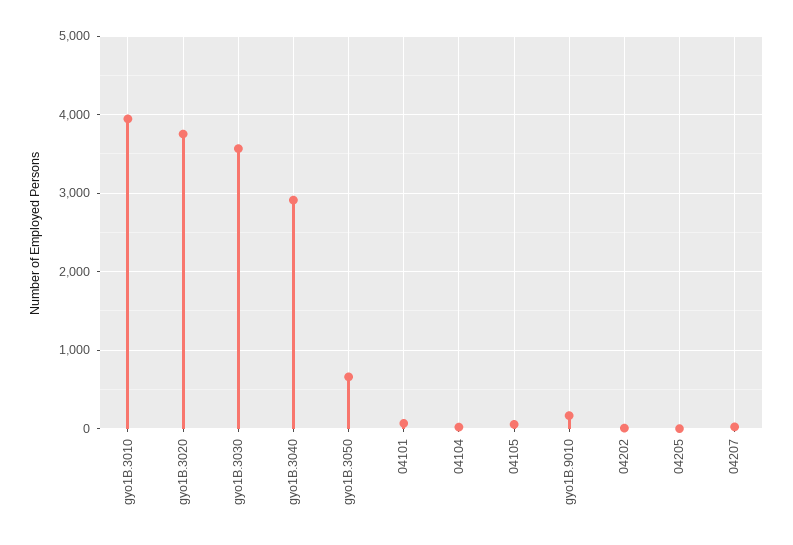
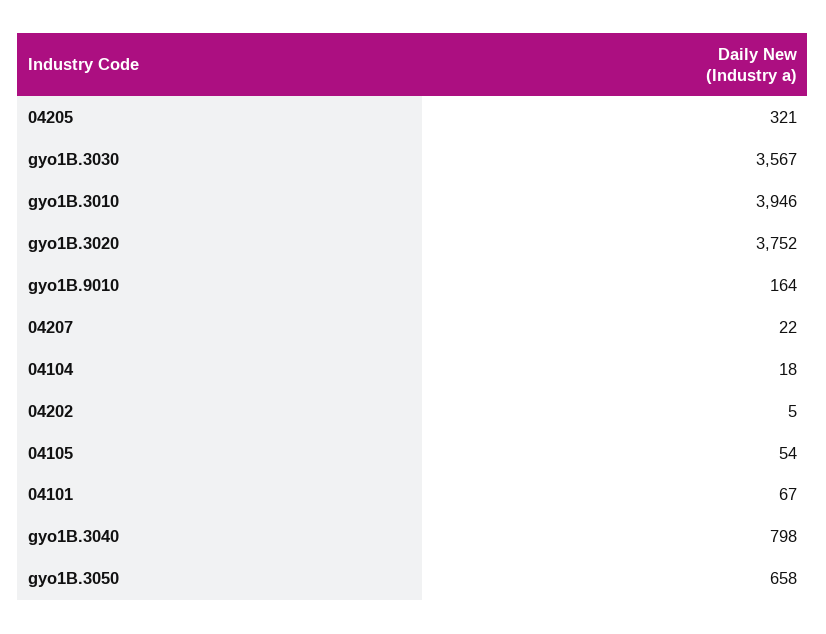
  {
    "gyo1B.3010": 3946,
    "gyo1B.3020": 3752,
    "gyo1B.3030": 3567,
-   "gyo1B.3040": 2900,
+   "gyo1B.3040": 798,
    "gyo1B.3050": 658,
    "04101": 67,
    "04104": 18,
    "04105": 54,
    "gyo1B.9010": 164,
    "04202": 5,
-   "04205": 0,
+   "04205": 321,
    "04207": 22
  }

